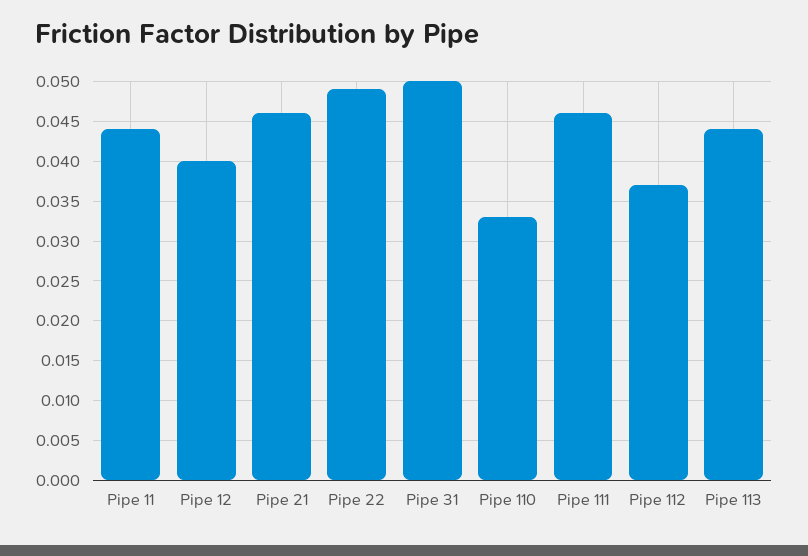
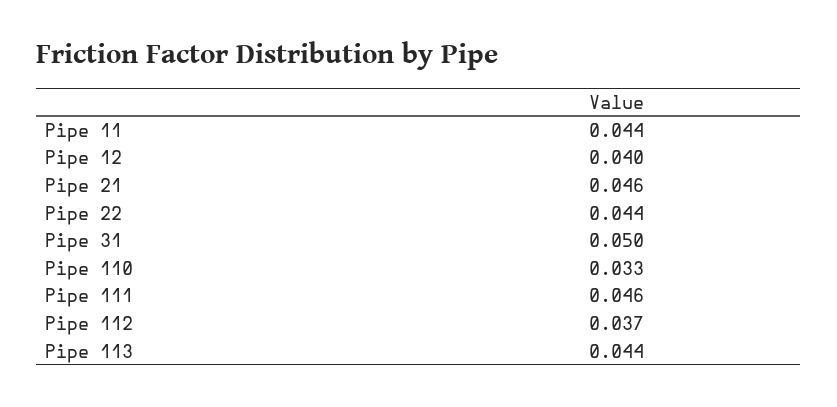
  {
    "Pipe 11": 0.044,
    "Pipe 12": 0.04,
    "Pipe 21": 0.046,
-   "Pipe 22": 0.049,
+   "Pipe 22": 0.044,
    "Pipe 31": 0.05,
    "Pipe 110": 0.033,
    "Pipe 111": 0.046,
    "Pipe 112": 0.037,
    "Pipe 113": 0.044
  }

